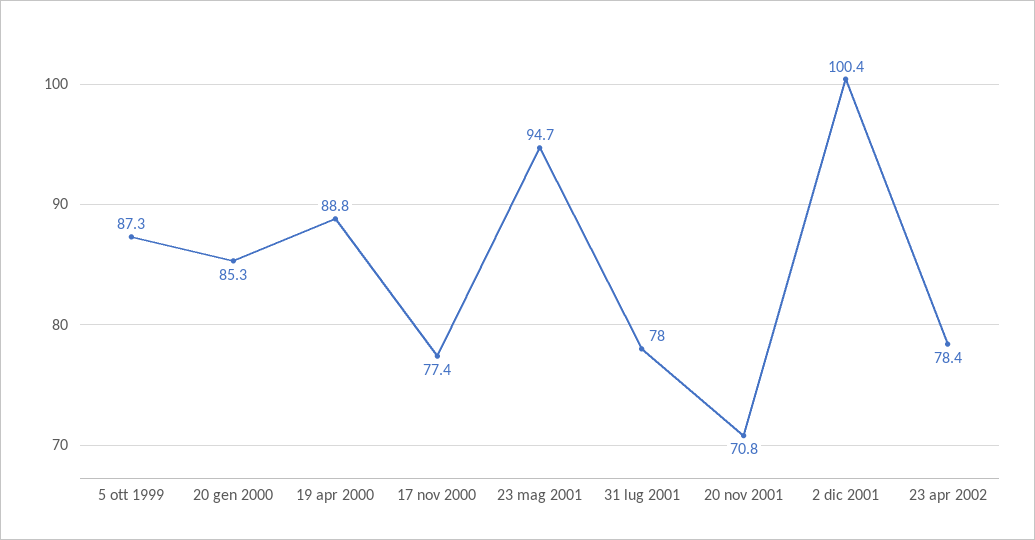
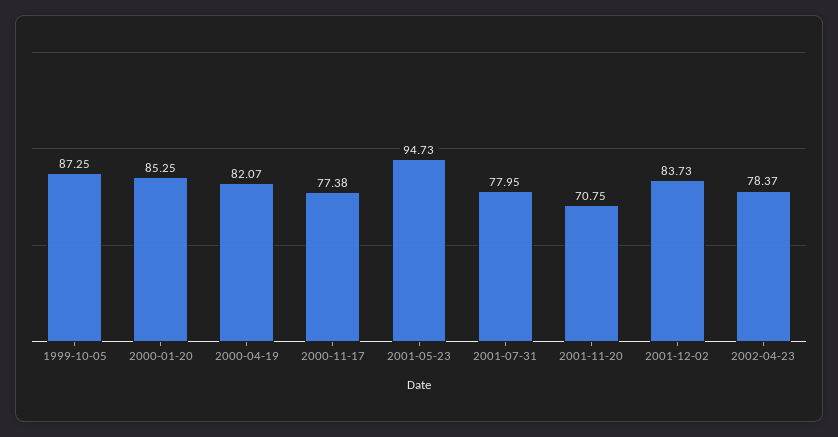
  {
    "5 ott 1999": 87.25,
    "20 gen 2000": 85.25,
-   "19 apr 2000": 88.8,
+   "19 apr 2000": 82.07,
    "17 nov 2000": 77.38,
    "23 mag 2001": 94.73,
    "31 lug 2001": 77.95,
    "20 nov 2001": 70.75,
-   "2 dic 2001": 100.4,
+   "2 dic 2001": 83.73,
    "23 apr 2002": 78.37
  }

